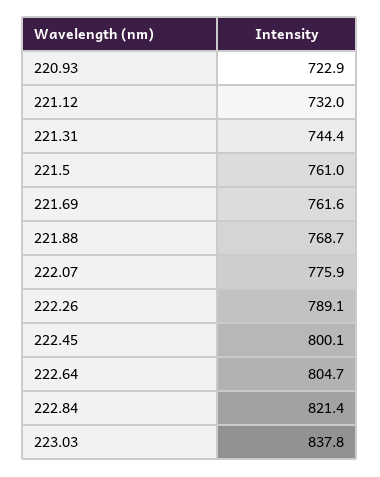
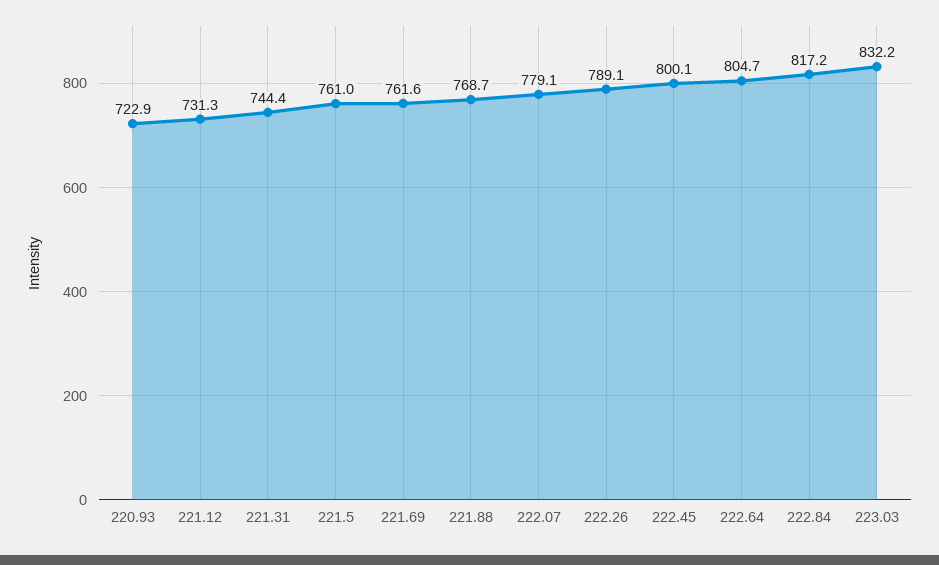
  {
    "220.93": 722.9,
-   "221.12": 732,
+   "221.12": 731.3,
    "221.31": 744.4,
    "221.5": 761,
    "221.69": 761.6,
    "221.88": 768.7,
-   "222.07": 775.9,
+   "222.07": 779.1,
    "222.26": 789.1,
    "222.45": 800.1,
    "222.64": 804.7,
-   "222.84": 821.4,
+   "222.84": 817.2,
-   "223.03": 837.8
+   "223.03": 832.2
  }

